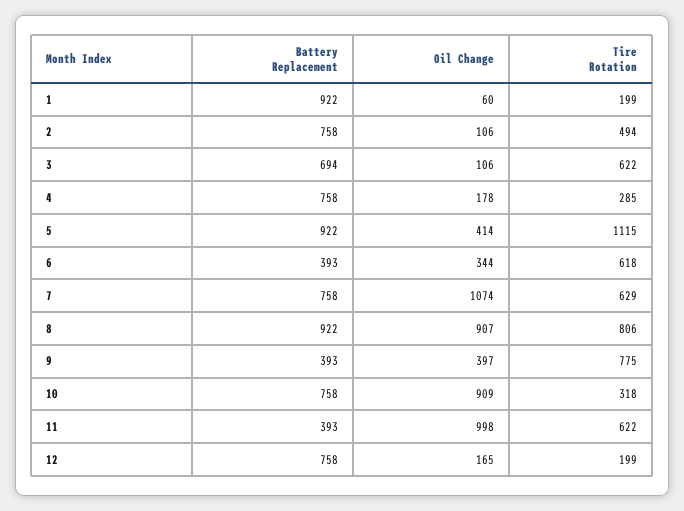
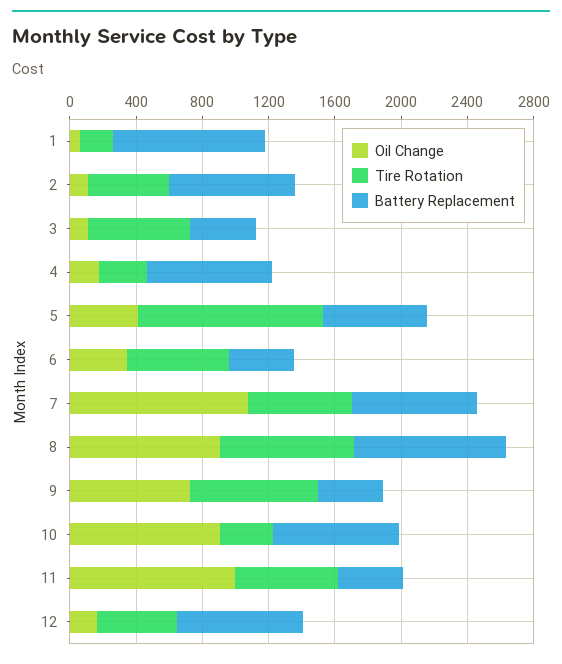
  {
    "Battery Replacement": {
      "1": 922,
      "2": 758,
-     "3": 694,
+     "3": 400,
      "4": 758,
-     "5": 922,
+     "5": 600,
      "6": 393,
      "7": 758,
      "8": 922,
      "9": 393,
      "10": 758,
      "11": 393,
      "12": 758
    },
    "Oil Change": {
      "1": 60,
      "2": 106,
      "3": 106,
      "4": 178,
      "5": 414,
      "6": 344,
      "7": 1074,
      "8": 907,
-     "9": 397,
+     "9": 700,
      "10": 909,
      "11": 998,
      "12": 165
    },
    "Tire Rotation": {
      "1": 199,
      "2": 494,
      "3": 622,
      "4": 285,
      "5": 1115,
      "6": 618,
      "7": 629,
      "8": 806,
      "9": 775,
      "10": 318,
      "11": 622,
-     "12": 199
+     "12": 500
    }
  }

